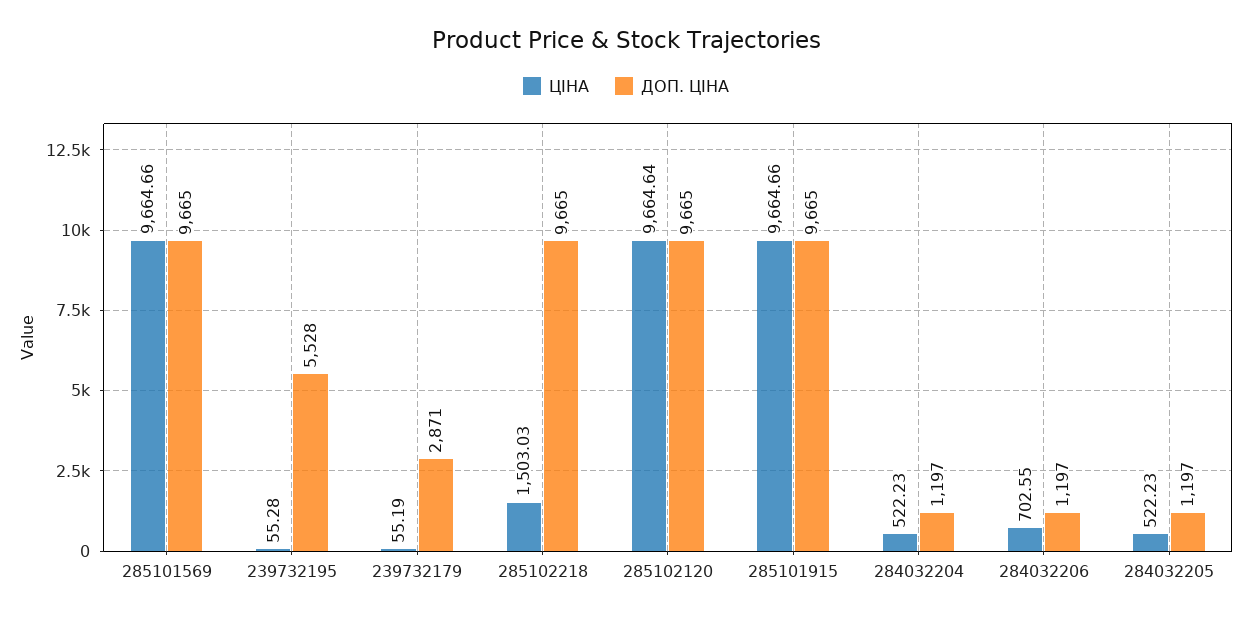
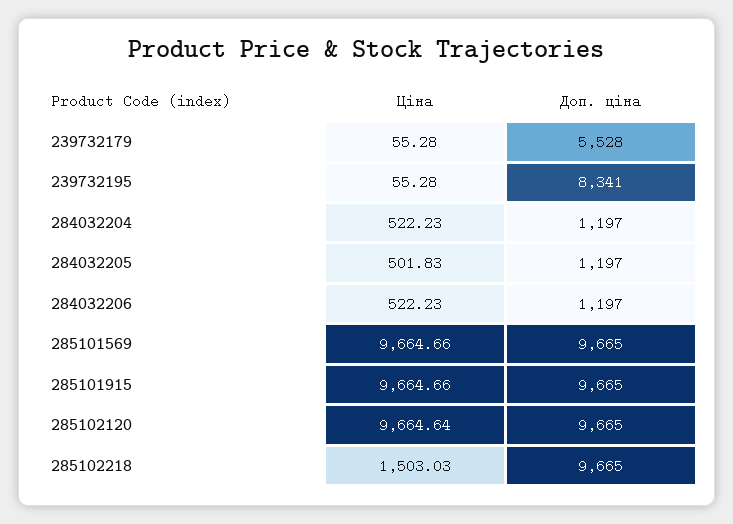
  {
    "ЦІНА": {
      "285101569": 9664.66,
      "239732195": 55.28,
-     "239732179": 55.19,
+     "239732179": 55.28,
      "285102218": 1503.03,
      "285102120": 9664.64,
      "285101915": 9664.66,
      "284032204": 522.23,
-     "284032206": 702.55,
+     "284032206": 522.23,
-     "284032205": 522.23
+     "284032205": 501.83
    },
    "ДОП. ЦІНА": {
      "285101569": 9665,
-     "239732195": 5528,
+     "239732195": 8341,
-     "239732179": 2871,
+     "239732179": 5528,
      "285102218": 9665,
      "285102120": 9665,
      "285101915": 9665,
      "284032204": 1197,
      "284032206": 1197,
      "284032205": 1197
    }
  }

